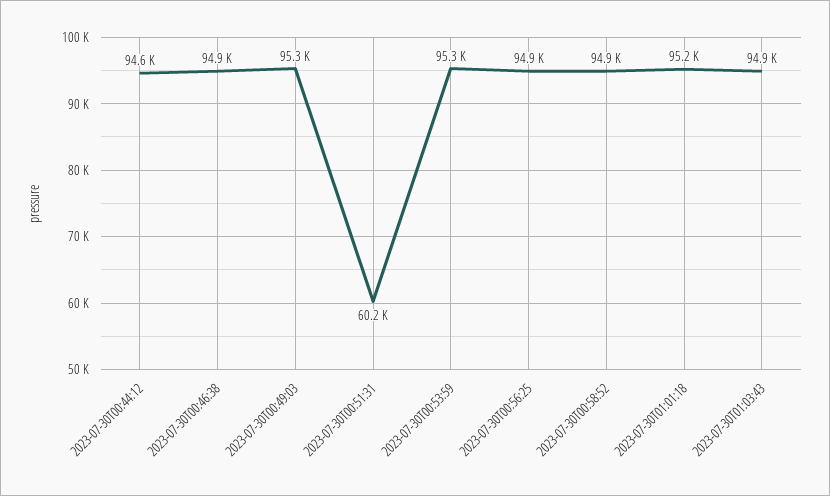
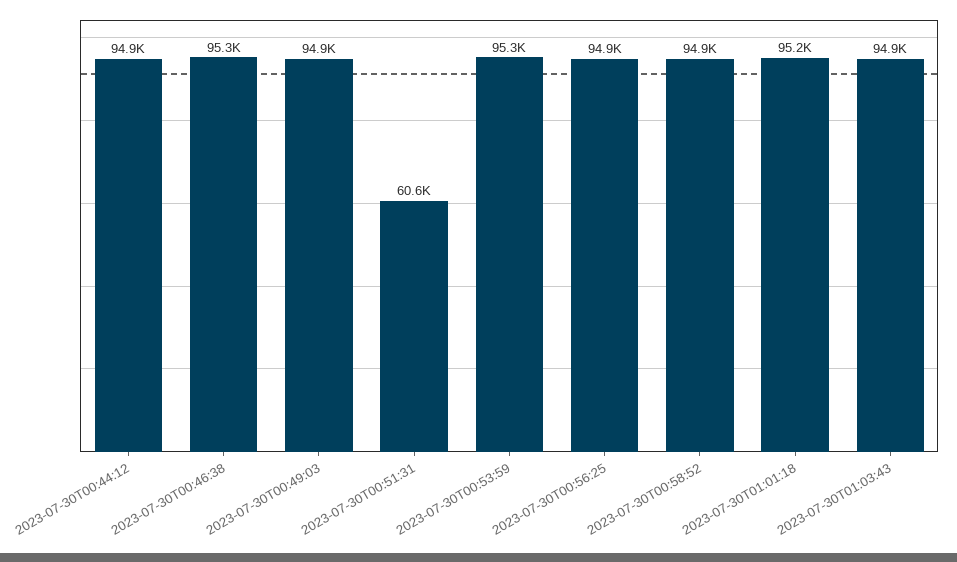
  {
-   "2023-07-30T00:44:12": 94600,
+   "2023-07-30T00:44:12": 94900,
-   "2023-07-30T00:46:38": 94900,
+   "2023-07-30T00:46:38": 95300,
-   "2023-07-30T00:49:03": 95300,
+   "2023-07-30T00:49:03": 94900,
-   "2023-07-30T00:51:31": 60200,
+   "2023-07-30T00:51:31": 60600,
    "2023-07-30T00:53:59": 95300,
    "2023-07-30T00:56:25": 94900,
    "2023-07-30T00:58:52": 94900,
    "2023-07-30T01:01:18": 95200,
    "2023-07-30T01:03:43": 94900
  }

